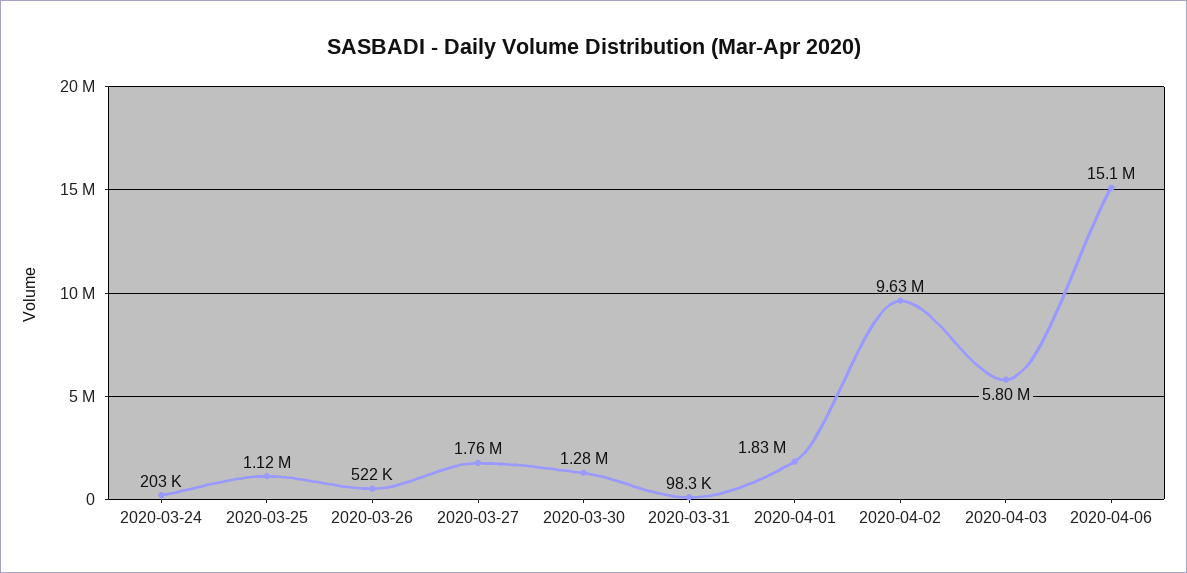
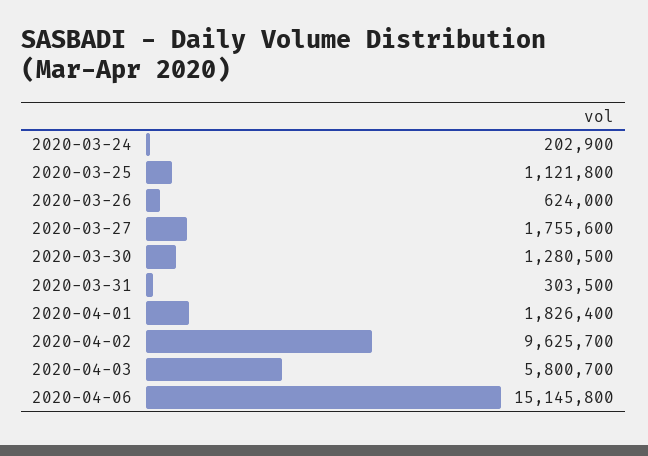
  {
    "2020-03-24": 202900,
    "2020-03-25": 1121800,
-   "2020-03-26": 522000,
+   "2020-03-26": 624000,
    "2020-03-27": 1755600,
    "2020-03-30": 1280500,
-   "2020-03-31": 98300,
+   "2020-03-31": 303500,
    "2020-04-01": 1826400,
    "2020-04-02": 9625700,
    "2020-04-03": 5800700,
    "2020-04-06": 15145800
  }

